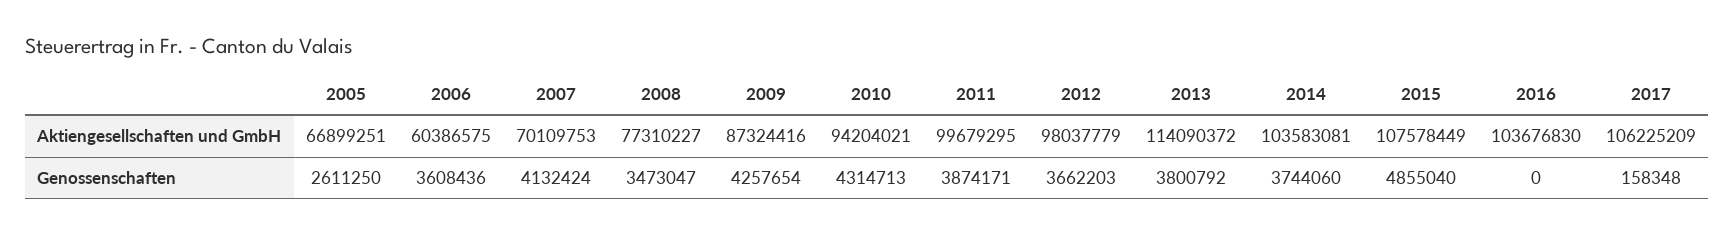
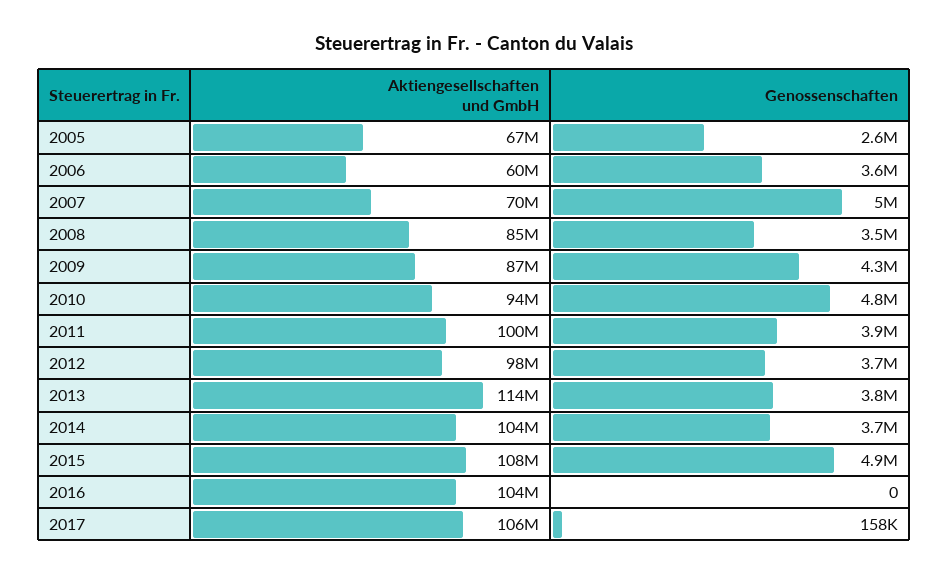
  {
    "2005": {
      "Aktiengesellschaften und GmbH": 66899251,
      "Genossenschaften": 2611250
    },
    "2006": {
      "Aktiengesellschaften und GmbH": 60386575,
      "Genossenschaften": 3608436
    },
    "2007": {
      "Aktiengesellschaften und GmbH": 70109753,
-     "Genossenschaften": 4132424
+     "Genossenschaften": 5000000
    },
    "2008": {
-     "Aktiengesellschaften und GmbH": 77310227,
+     "Aktiengesellschaften und GmbH": 85000000,
      "Genossenschaften": 3473047
    },
    "2009": {
      "Aktiengesellschaften und GmbH": 87324416,
      "Genossenschaften": 4257654
    },
    "2010": {
      "Aktiengesellschaften und GmbH": 94204021,
-     "Genossenschaften": 4314713
+     "Genossenschaften": 4800000
    },
    "2011": {
      "Aktiengesellschaften und GmbH": 99679295,
      "Genossenschaften": 3874171
    },
    "2012": {
      "Aktiengesellschaften und GmbH": 98037779,
      "Genossenschaften": 3662203
    },
    "2013": {
      "Aktiengesellschaften und GmbH": 114090372,
      "Genossenschaften": 3800792
    },
    "2014": {
      "Aktiengesellschaften und GmbH": 103583081,
      "Genossenschaften": 3744060
    },
    "2015": {
      "Aktiengesellschaften und GmbH": 107578449,
      "Genossenschaften": 4855040
    },
    "2016": {
      "Aktiengesellschaften und GmbH": 103676830,
      "Genossenschaften": 0
    },
    "2017": {
      "Aktiengesellschaften und GmbH": 106225209,
      "Genossenschaften": 158348
    }
  }

